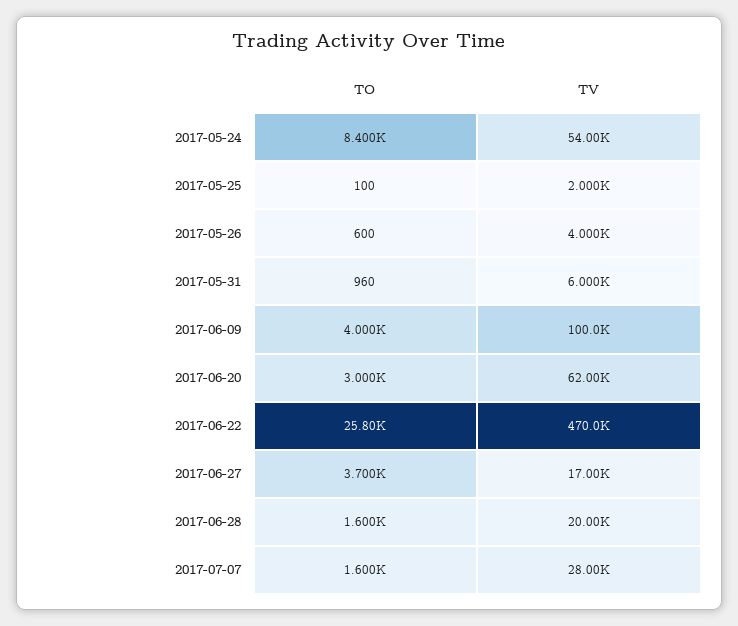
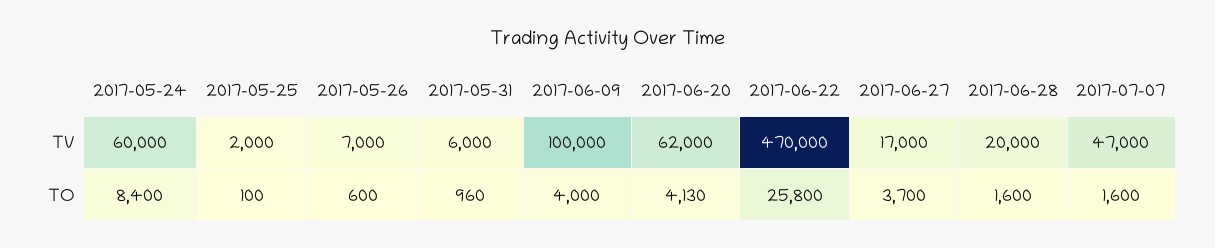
  {
    "TO": {
      "2017-05-24": 8400,
      "2017-05-25": 100,
      "2017-05-26": 600,
      "2017-05-31": 960,
      "2017-06-09": 4000,
-     "2017-06-20": 3000,
+     "2017-06-20": 4130,
      "2017-06-22": 25800,
      "2017-06-27": 3700,
      "2017-06-28": 1600,
      "2017-07-07": 1600
    },
    "TV": {
-     "2017-05-24": 54000,
+     "2017-05-24": 60000,
      "2017-05-25": 2000,
-     "2017-05-26": 4000,
+     "2017-05-26": 7000,
      "2017-05-31": 6000,
      "2017-06-09": 100000,
      "2017-06-20": 62000,
      "2017-06-22": 470000,
      "2017-06-27": 17000,
      "2017-06-28": 20000,
-     "2017-07-07": 28000
+     "2017-07-07": 47000
    }
  }

